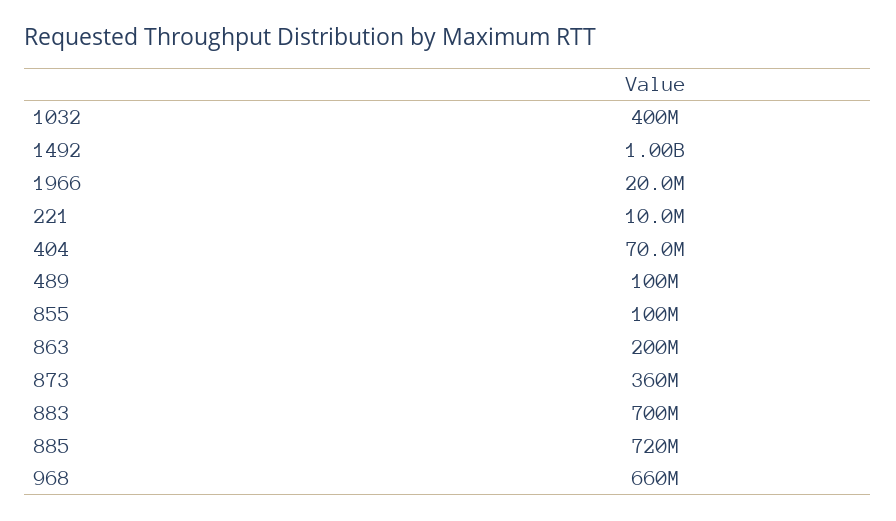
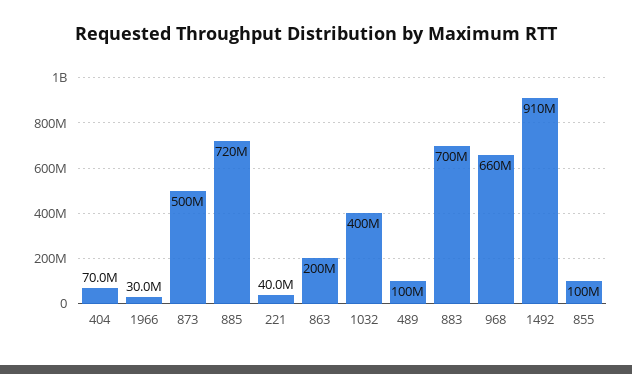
  {
    "1032": 400000000,
-   "1492": 1000000000,
+   "1492": 910000000,
-   "1966": 20000000,
+   "1966": 30000000,
-   "221": 10000000,
+   "221": 40000000,
    "404": 70000000,
    "489": 100000000,
    "855": 100000000,
    "863": 200000000,
-   "873": 360000000,
+   "873": 500000000,
    "883": 700000000,
    "885": 720000000,
    "968": 660000000
  }

